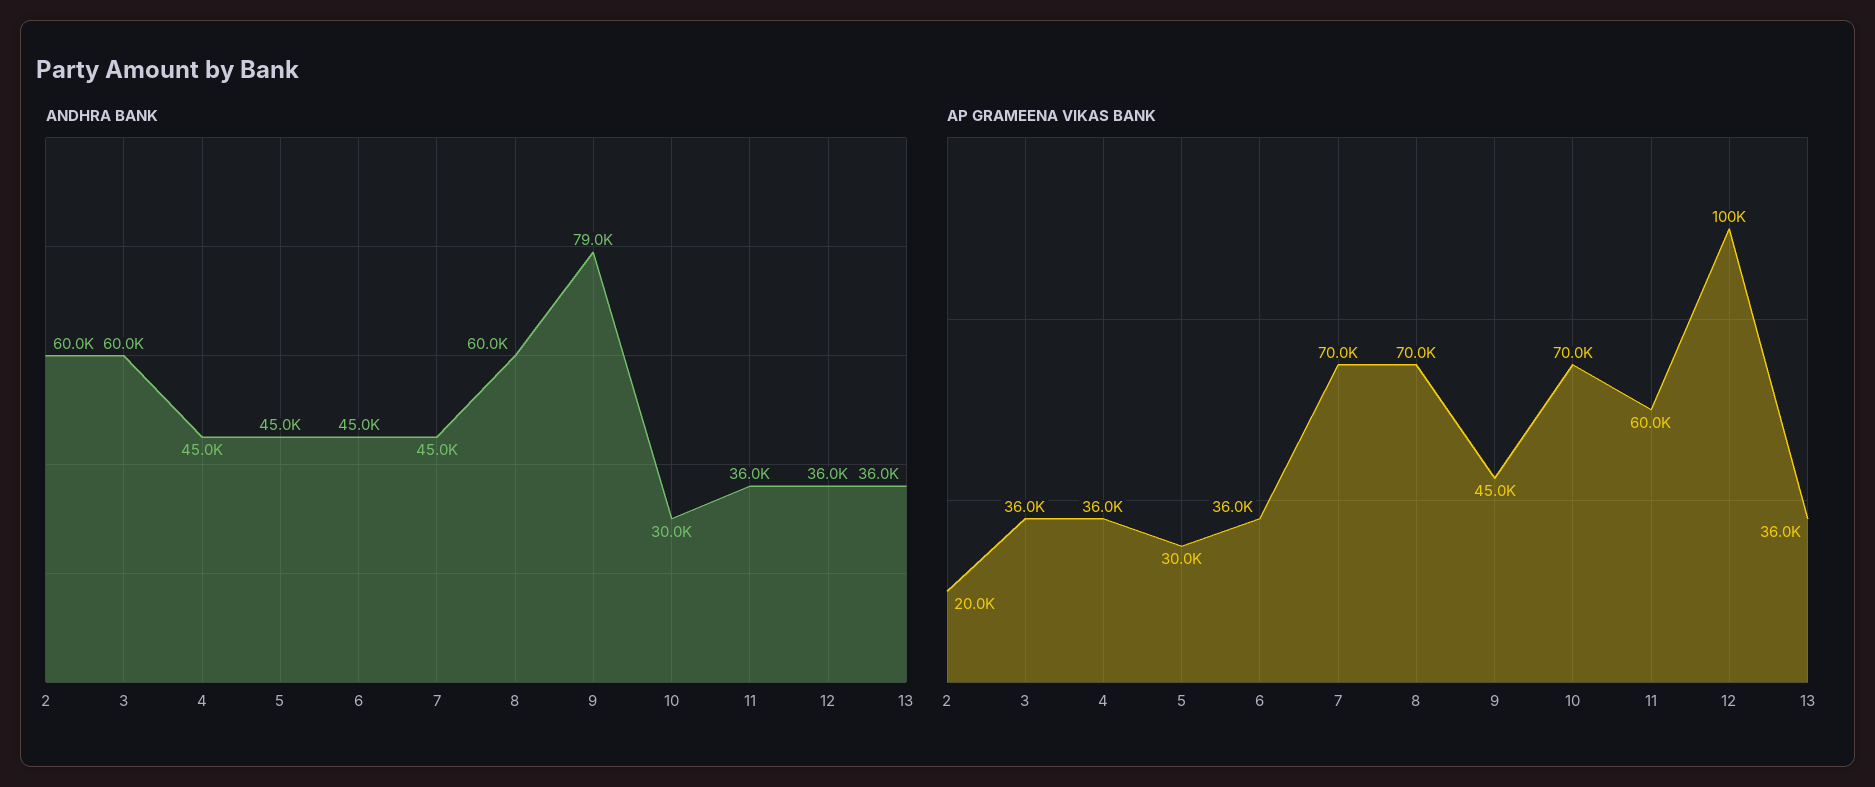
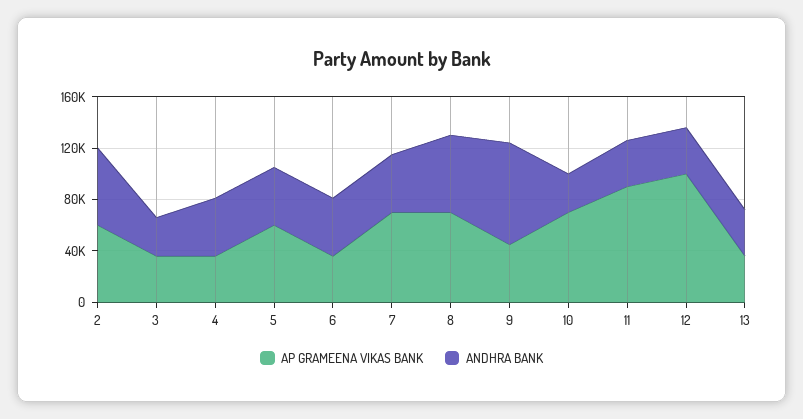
  {
    "ANDHRA BANK": {
      "2": 60000,
-     "3": 60000,
+     "3": 30000,
      "4": 45000,
      "5": 45000,
      "6": 45000,
      "7": 45000,
      "8": 60000,
      "9": 79000,
      "10": 30000,
      "11": 36000,
      "12": 36000,
      "13": 36000
    },
    "AP GRAMEENA VIKAS BANK": {
-     "2": 20000,
+     "2": 60000,
      "3": 36000,
      "4": 36000,
-     "5": 30000,
+     "5": 60000,
      "6": 36000,
      "7": 70000,
      "8": 70000,
      "9": 45000,
      "10": 70000,
-     "11": 60000,
+     "11": 90000,
      "12": 100000,
      "13": 36000
    }
  }

